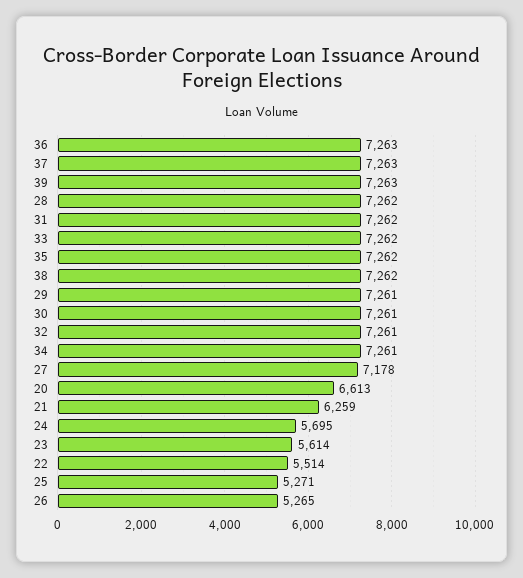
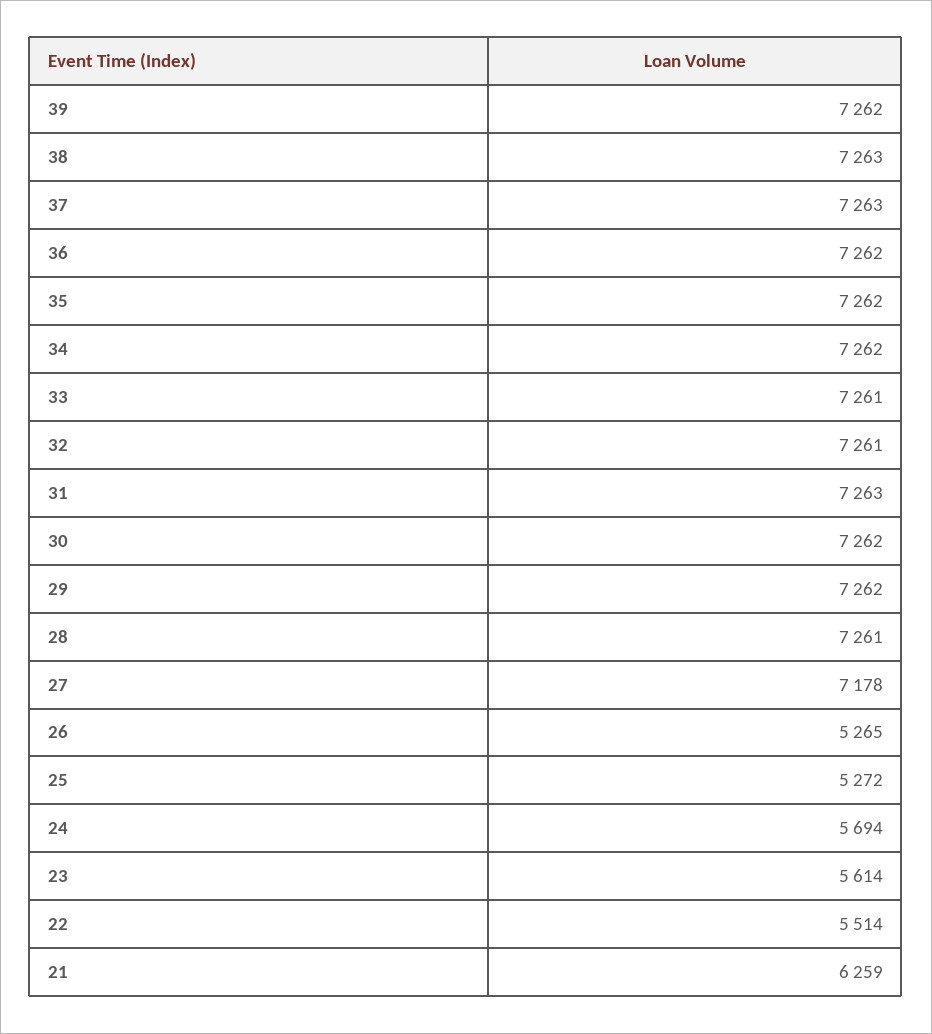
  {
-   "36": 7263,
+   "36": 7262,
    "37": 7263,
-   "39": 7263,
+   "39": 7262,
-   "28": 7262,
+   "28": 7261,
-   "31": 7262,
+   "31": 7263,
-   "33": 7262,
+   "33": 7261,
    "35": 7262,
-   "38": 7262,
+   "38": 7263,
-   "29": 7261,
+   "29": 7262,
-   "30": 7261,
+   "30": 7262,
    "32": 7261,
-   "34": 7261,
+   "34": 7262,
    "27": 7178,
-   "20": 6613,
    "21": 6259,
-   "24": 5695,
+   "24": 5694,
    "23": 5614,
    "22": 5514,
-   "25": 5271,
+   "25": 5272,
    "26": 5265
  }

